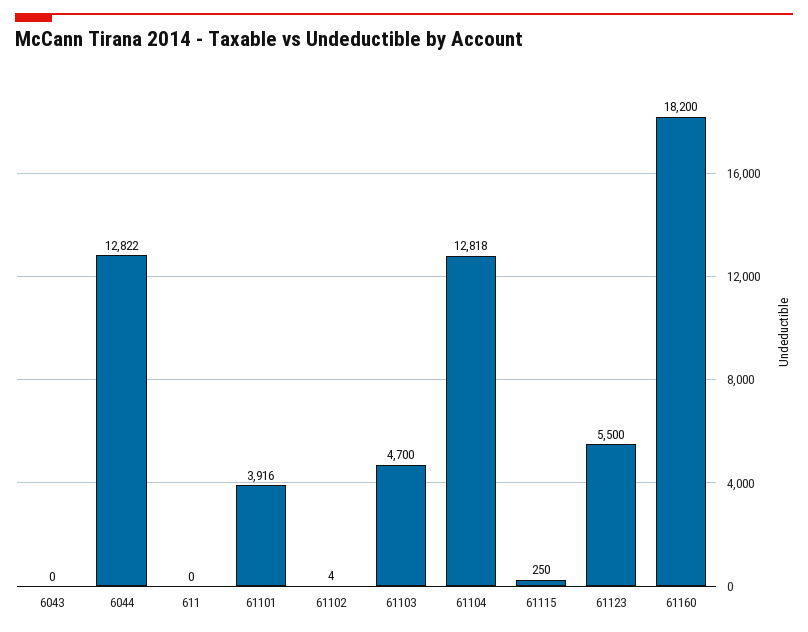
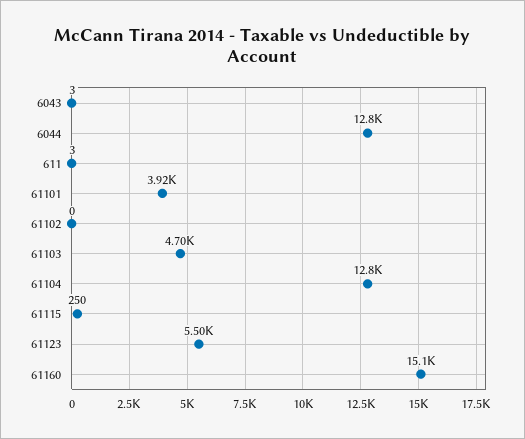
  {
-   "6043": 0,
+   "6043": 3,
    "6044": 12822,
-   "611": 0,
+   "611": 3,
    "61101": 3916,
-   "61102": 4,
+   "61102": 0,
    "61103": 4700,
    "61104": 12818,
    "61115": 250,
    "61123": 5500,
-   "61160": 18200
+   "61160": 15100
  }

